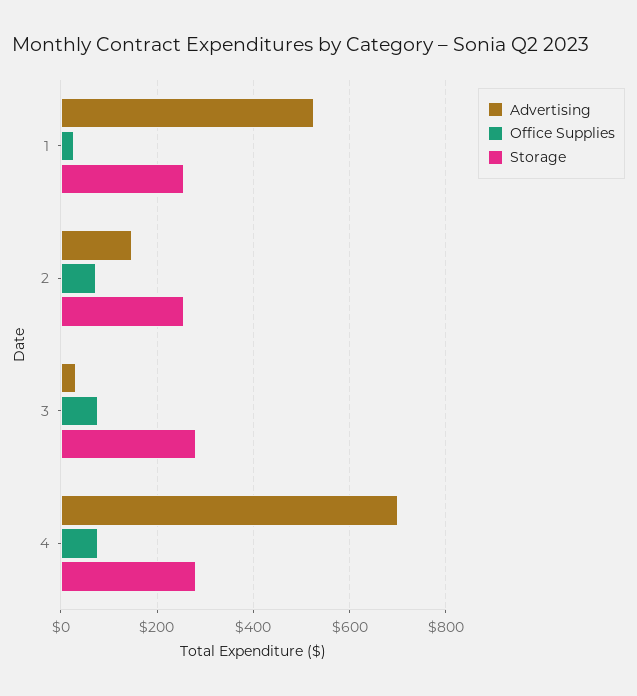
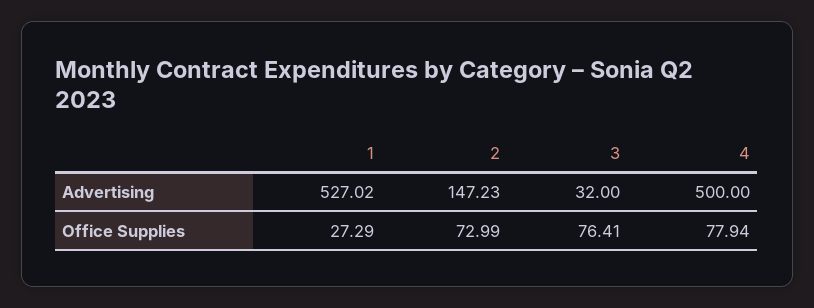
  {
    "Advertising": {
      "1": 527.02,
      "2": 147.23,
      "3": 32,
-     "4": 700
+     "4": 500
    },
    "Office Supplies": {
      "1": 27.29,
      "2": 72.99,
      "3": 76.41,
      "4": 77.94
-   },
+   }
-   "Storage": {
-     "1": 260,
-     "2": 260,
-     "3": 280,
-     "4": 280
-   }
  }

